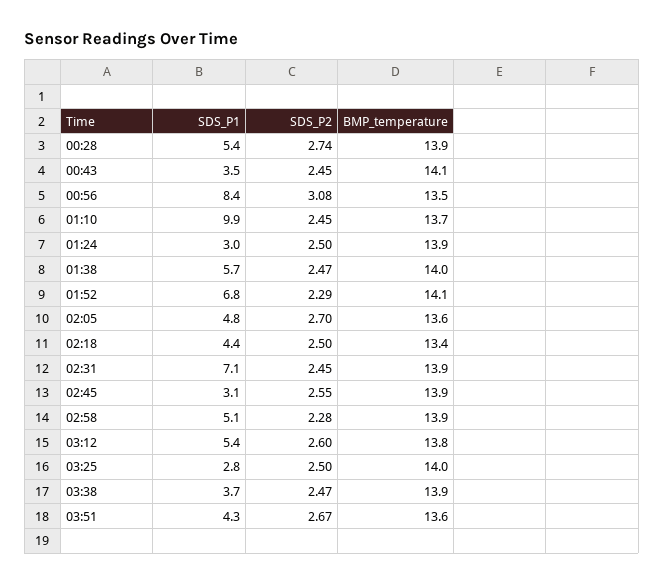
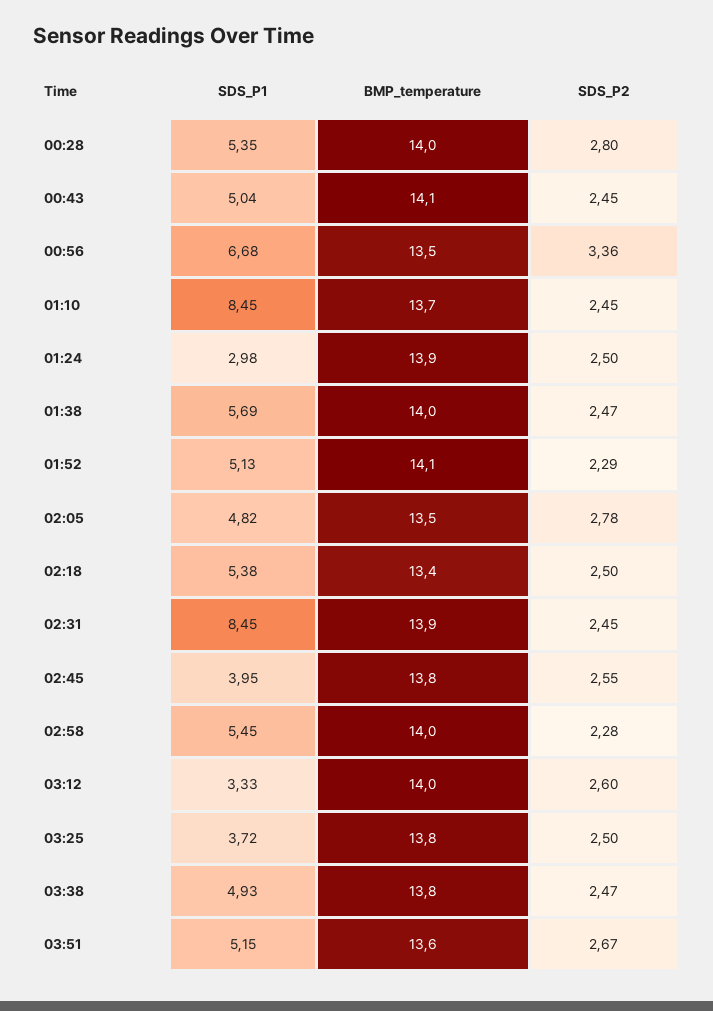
  {
    "SDS_P1": {
      "00:28": 5.35,
-     "00:43": 3.5,
+     "00:43": 5.04,
-     "00:56": 8.4,
+     "00:56": 6.68,
-     "01:10": 9.9,
+     "01:10": 8.45,
      "01:24": 2.98,
      "01:38": 5.69,
-     "01:52": 6.8,
+     "01:52": 5.13,
      "02:05": 4.82,
-     "02:18": 4.4,
+     "02:18": 5.38,
-     "02:31": 7.1,
+     "02:31": 8.45,
-     "02:45": 3.1,
+     "02:45": 3.95,
-     "02:58": 5.1,
+     "02:58": 5.45,
-     "03:12": 5.4,
+     "03:12": 3.33,
-     "03:25": 2.8,
+     "03:25": 3.72,
-     "03:38": 3.7,
+     "03:38": 4.93,
-     "03:51": 4.3
+     "03:51": 5.15
    },
    "SDS_P2": {
-     "00:28": 2.74,
+     "00:28": 2.8,
      "00:43": 2.45,
-     "00:56": 3.08,
+     "00:56": 3.36,
      "01:10": 2.45,
      "01:24": 2.5,
      "01:38": 2.47,
      "01:52": 2.29,
-     "02:05": 2.7,
+     "02:05": 2.78,
      "02:18": 2.5,
      "02:31": 2.45,
      "02:45": 2.55,
      "02:58": 2.28,
      "03:12": 2.6,
      "03:25": 2.5,
      "03:38": 2.47,
      "03:51": 2.67
    },
    "BMP_temperature": {
-     "00:28": 13.9,
+     "00:28": 14,
      "00:43": 14.1,
      "00:56": 13.5,
      "01:10": 13.7,
      "01:24": 13.9,
      "01:38": 14,
      "01:52": 14.1,
-     "02:05": 13.6,
+     "02:05": 13.5,
      "02:18": 13.4,
      "02:31": 13.9,
-     "02:45": 13.9,
+     "02:45": 13.8,
-     "02:58": 13.9,
+     "02:58": 14,
-     "03:12": 13.8,
+     "03:12": 14,
-     "03:25": 14,
+     "03:25": 13.8,
-     "03:38": 13.9,
+     "03:38": 13.8,
      "03:51": 13.6
    }
  }

